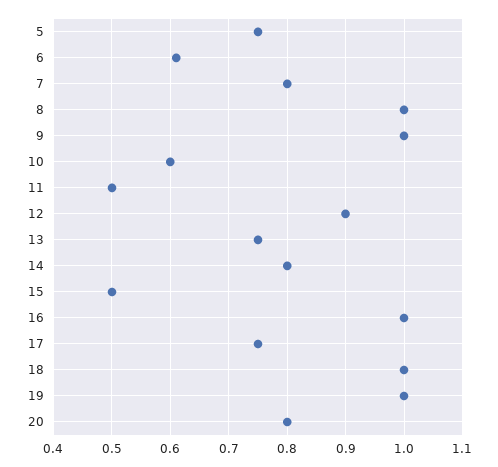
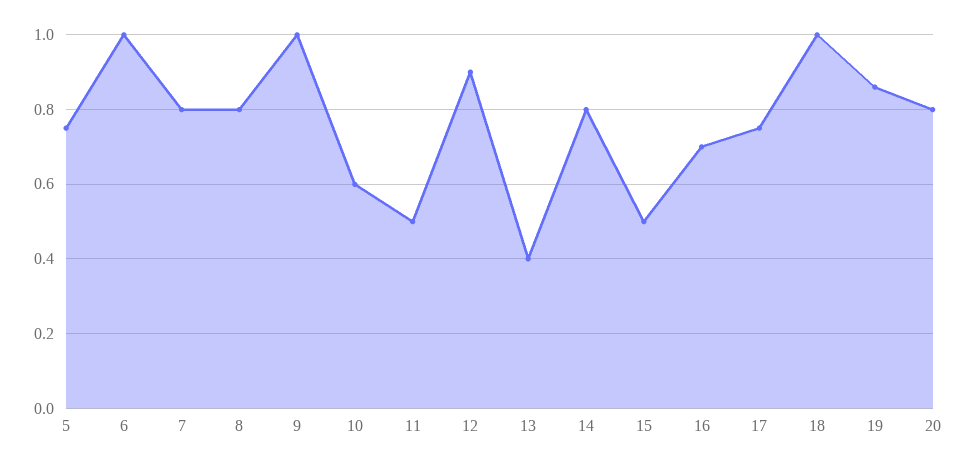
  {
    "5": 0.75,
-   "6": 0.6,
+   "6": 1,
    "7": 0.8,
-   "8": 1,
+   "8": 0.8,
    "9": 1,
    "10": 0.6,
    "11": 0.5,
    "12": 0.9,
-   "13": 0.75,
+   "13": 0.4,
    "14": 0.8,
    "15": 0.5,
-   "16": 1,
+   "16": 0.7,
    "17": 0.75,
    "18": 1,
-   "19": 1,
+   "19": 0.85,
    "20": 0.8
  }

